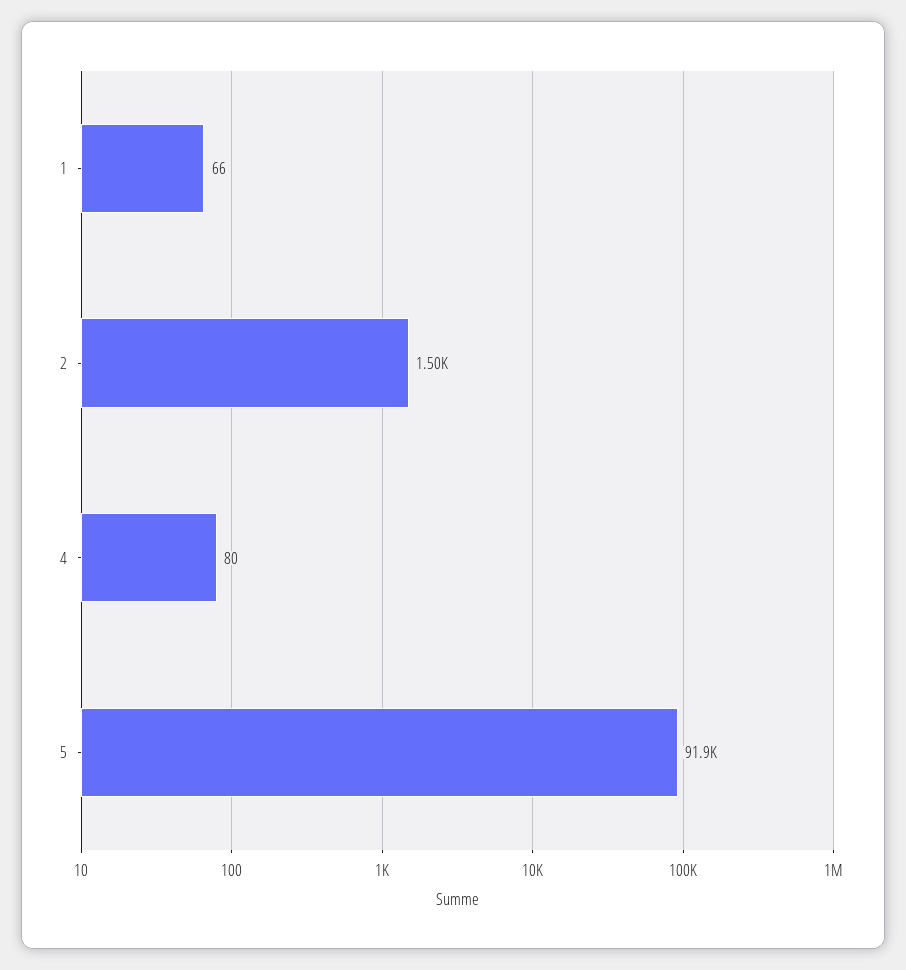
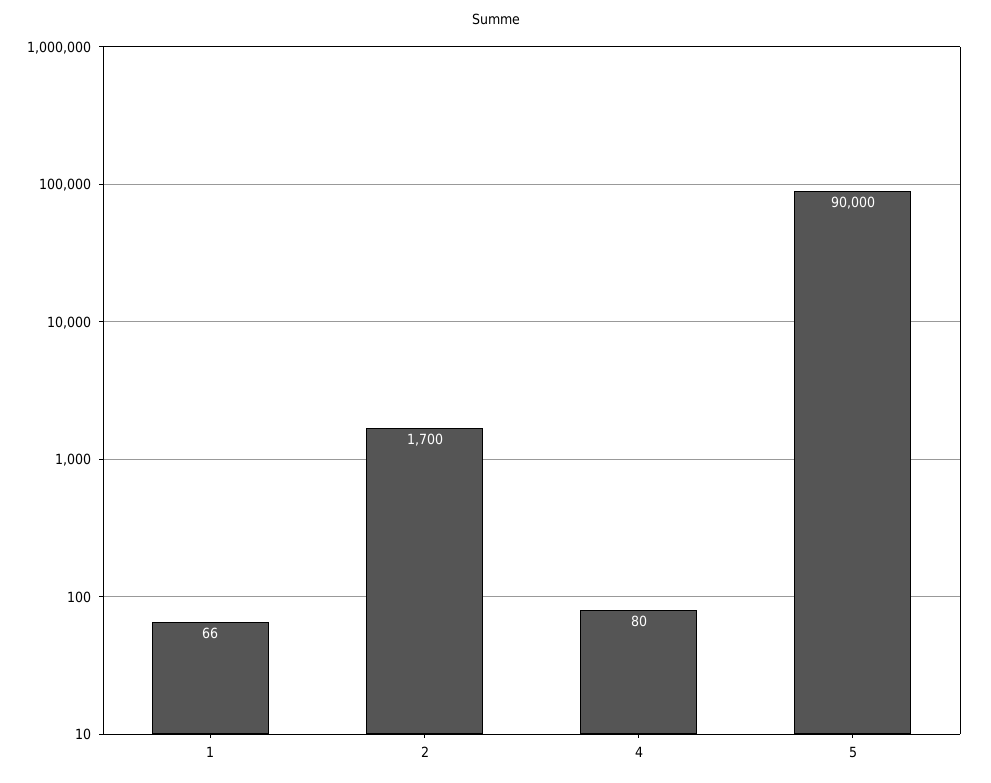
  {
    "1": 66,
-   "2": 1500,
+   "2": 1700,
    "4": 80,
-   "5": 91900
+   "5": 90000
  }

